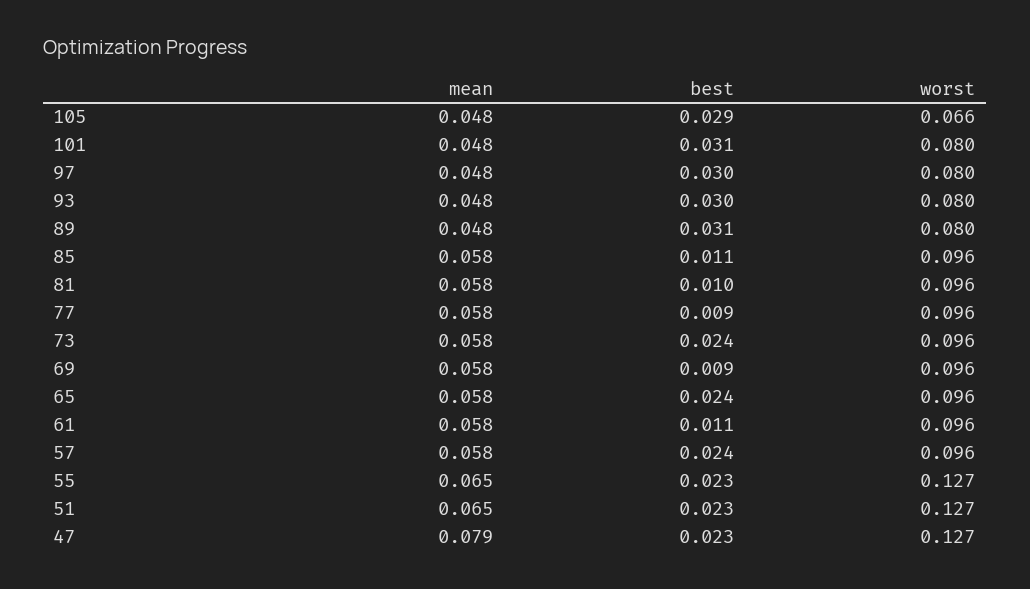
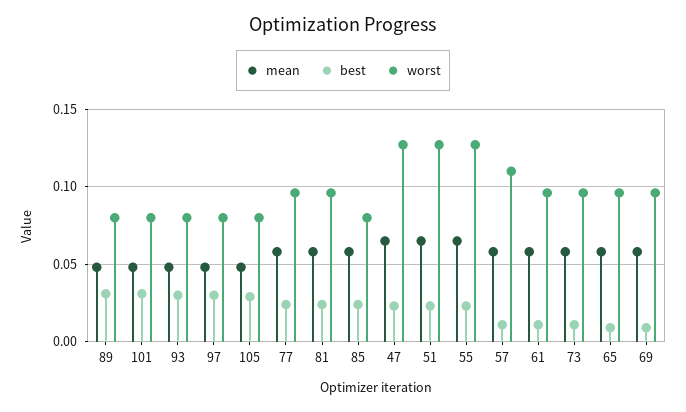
  {
    "mean": {
      "105": 0.048,
      "101": 0.048,
      "97": 0.048,
      "93": 0.048,
      "89": 0.048,
      "85": 0.058,
      "81": 0.058,
      "77": 0.058,
      "73": 0.058,
      "69": 0.058,
      "65": 0.058,
      "61": 0.058,
      "57": 0.058,
      "55": 0.065,
      "51": 0.065,
-     "47": 0.079
+     "47": 0.065
    },
    "best": {
      "105": 0.029,
      "101": 0.031,
      "97": 0.03,
      "93": 0.03,
      "89": 0.031,
-     "85": 0.011,
+     "85": 0.025,
-     "81": 0.01,
+     "81": 0.025,
-     "77": 0.009,
+     "77": 0.025,
-     "73": 0.024,
+     "73": 0.01,
      "69": 0.009,
-     "65": 0.024,
+     "65": 0.01,
      "61": 0.011,
-     "57": 0.024,
+     "57": 0.01,
      "55": 0.023,
      "51": 0.023,
      "47": 0.023
    },
    "worst": {
-     "105": 0.066,
+     "105": 0.08,
      "101": 0.08,
      "97": 0.08,
      "93": 0.08,
      "89": 0.08,
-     "85": 0.096,
+     "85": 0.08,
      "81": 0.096,
      "77": 0.096,
      "73": 0.096,
      "69": 0.096,
      "65": 0.096,
      "61": 0.096,
-     "57": 0.096,
+     "57": 0.11,
      "55": 0.127,
      "51": 0.127,
      "47": 0.127
    }
  }

